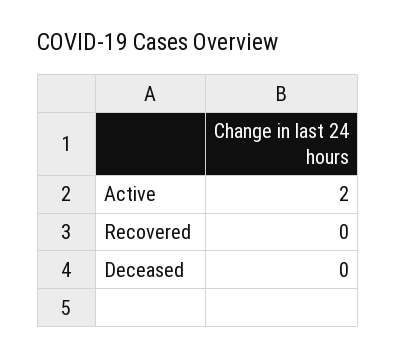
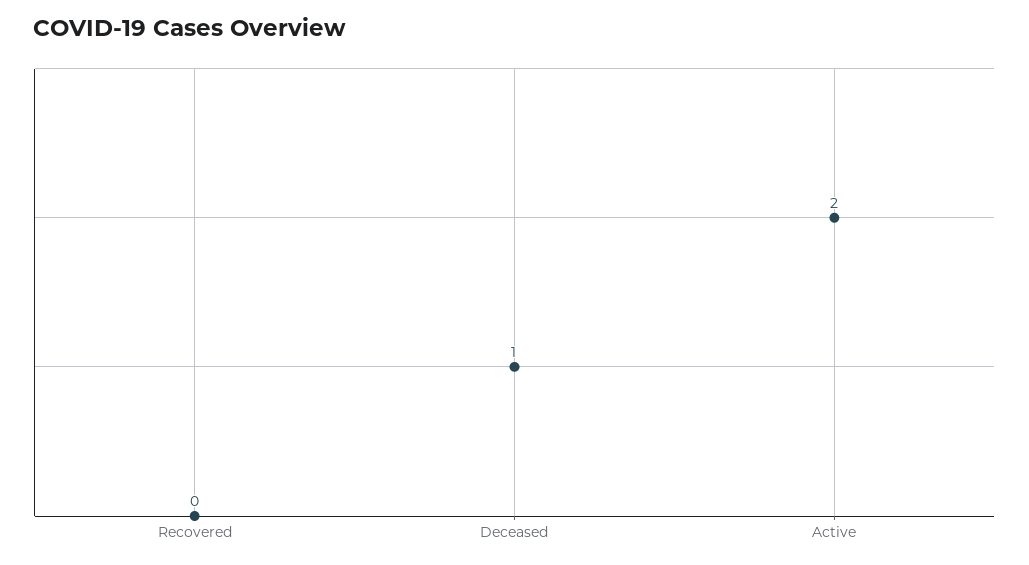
  {
    "Active": 2,
    "Recovered": 0,
-   "Deceased": 0
+   "Deceased": 1
  }

